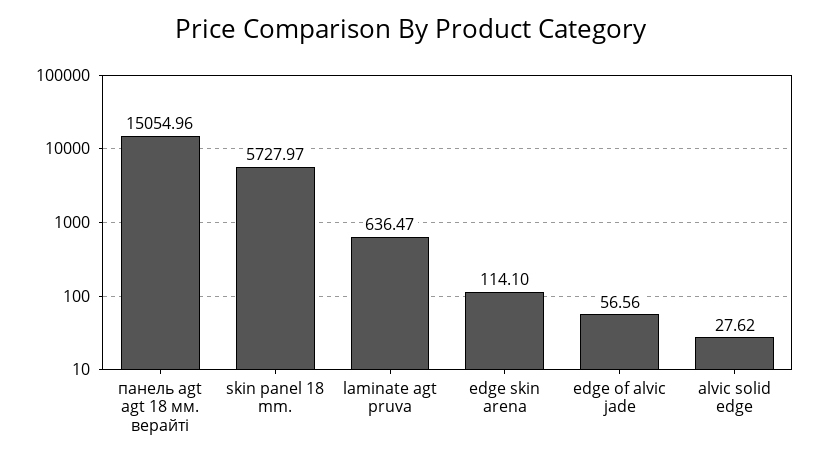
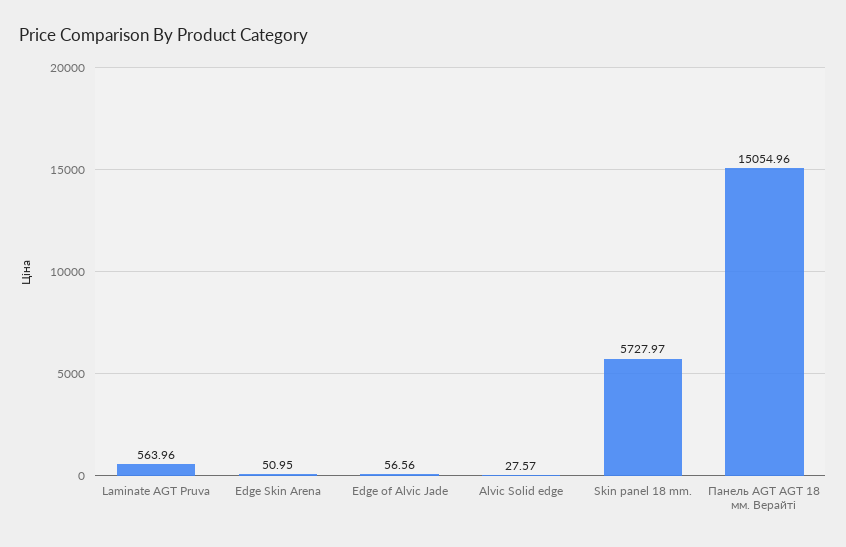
  {
    "панель agt agt 18 мм. верайті": 15054.96,
    "skin panel 18 mm.": 5727.97,
-   "laminate agt pruva": 636.47,
+   "laminate agt pruva": 563.96,
-   "edge skin arena": 114.1,
+   "edge skin arena": 50.95,
    "edge of alvic jade": 56.56,
-   "alvic solid edge": 27.62
+   "alvic solid edge": 27.57
  }

